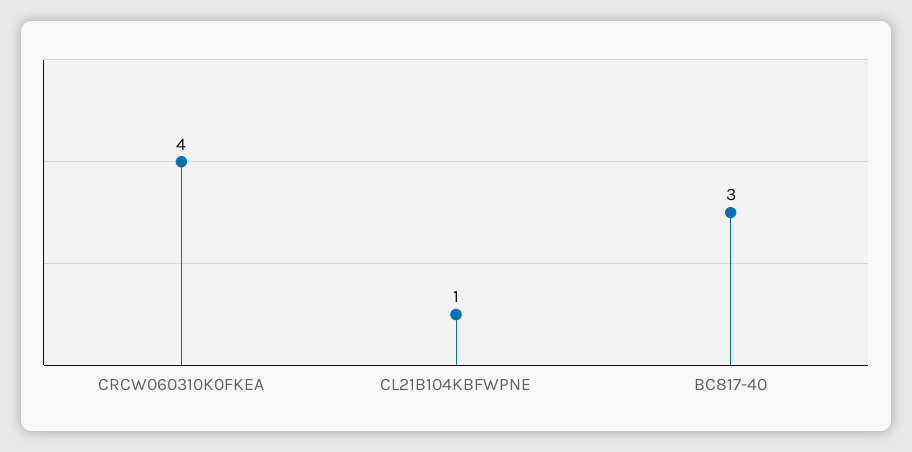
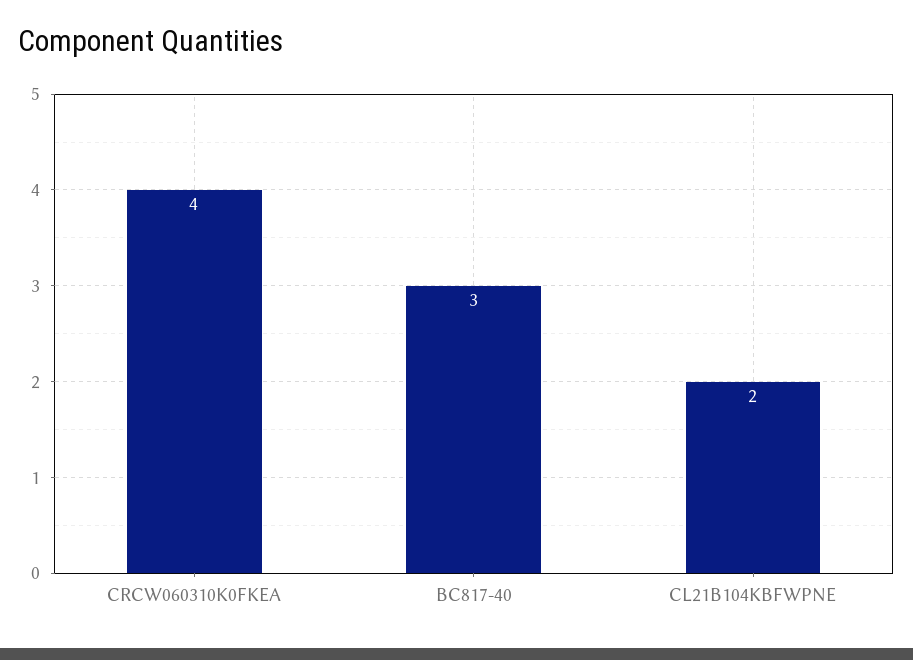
  {
    "CRCW060310K0FKEA": 4,
-   "CL21B104KBFWPNE": 1,
+   "CL21B104KBFWPNE": 2,
    "BC817-40": 3
  }

